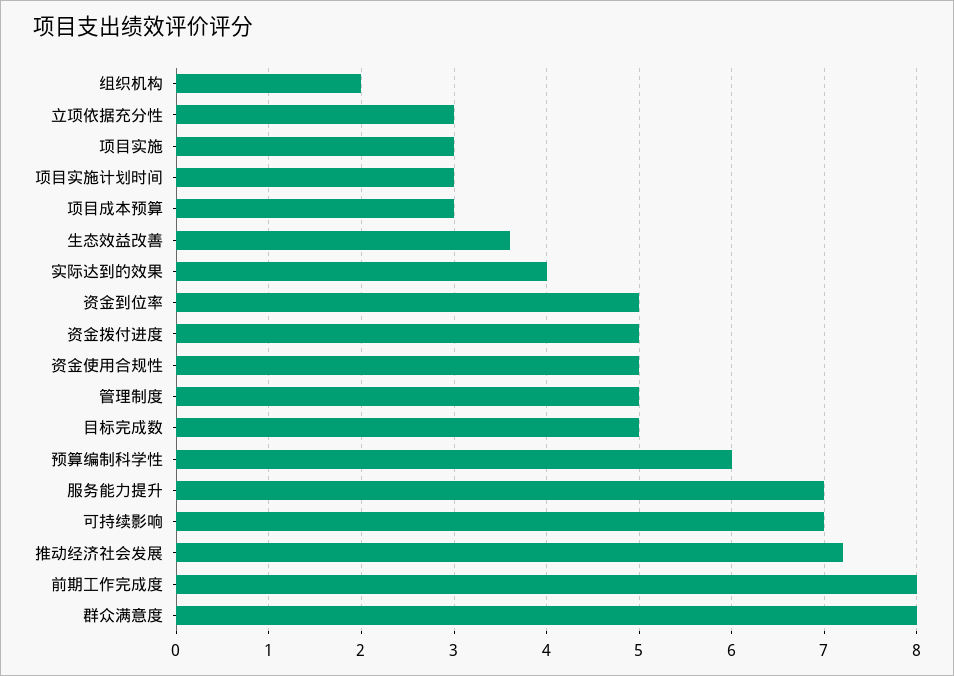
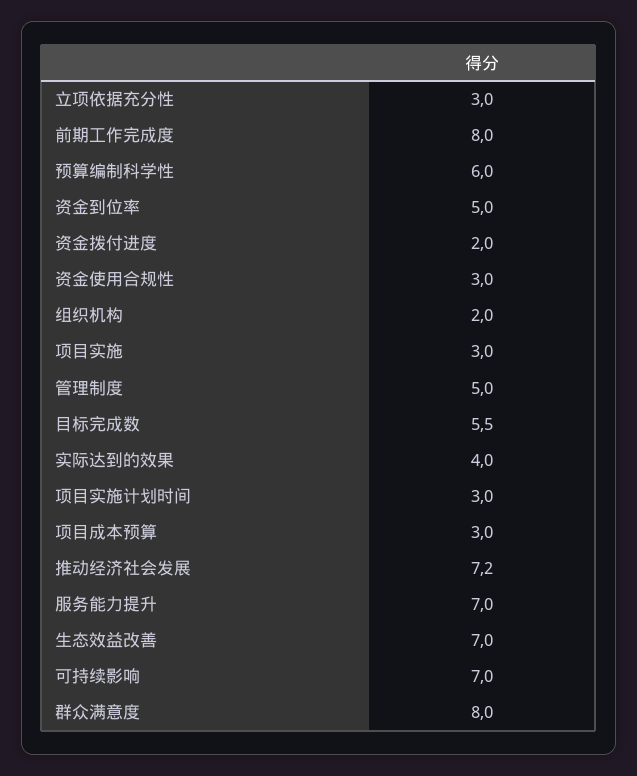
  {
    "组织机构": 2,
    "立项依据充分性": 3,
    "项目实施": 3,
    "项目实施计划时间": 3,
    "项目成本预算": 3,
-   "生态效益改善": 3.6,
+   "生态效益改善": 7,
    "实际达到的效果": 4,
    "资金到位率": 5,
-   "资金拨付进度": 5,
+   "资金拨付进度": 2,
-   "资金使用合规性": 5,
+   "资金使用合规性": 3,
    "管理制度": 5,
-   "目标完成数": 5,
+   "目标完成数": 5.5,
    "预算编制科学性": 6,
    "服务能力提升": 7,
    "可持续影响": 7,
    "推动经济社会发展": 7.2,
    "前期工作完成度": 8,
    "群众满意度": 8
  }

